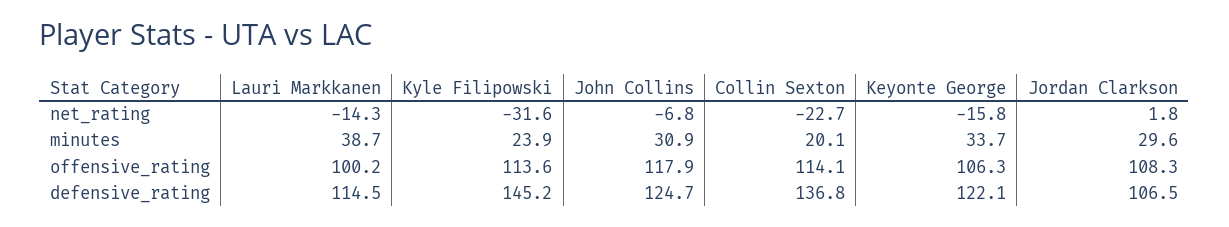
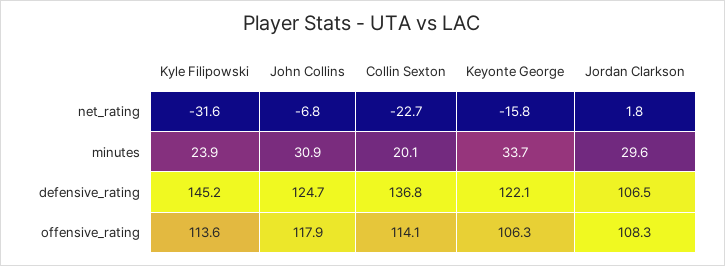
  {
-   "Lauri Markkanen": {
-     "net_rating": -14.3,
-     "minutes": 38.7,
-     "offensive_rating": 100.2,
-     "defensive_rating": 114.5
-   },
    "Kyle Filipowski": {
      "net_rating": -31.6,
      "minutes": 23.9,
      "offensive_rating": 113.6,
      "defensive_rating": 145.2
    },
    "John Collins": {
      "net_rating": -6.8,
      "minutes": 30.9,
      "offensive_rating": 117.9,
      "defensive_rating": 124.7
    },
    "Collin Sexton": {
      "net_rating": -22.7,
      "minutes": 20.1,
      "offensive_rating": 114.1,
      "defensive_rating": 136.8
    },
    "Keyonte George": {
      "net_rating": -15.8,
      "minutes": 33.7,
      "offensive_rating": 106.3,
      "defensive_rating": 122.1
    },
    "Jordan Clarkson": {
      "net_rating": 1.8,
      "minutes": 29.6,
      "offensive_rating": 108.3,
      "defensive_rating": 106.5
    }
  }

